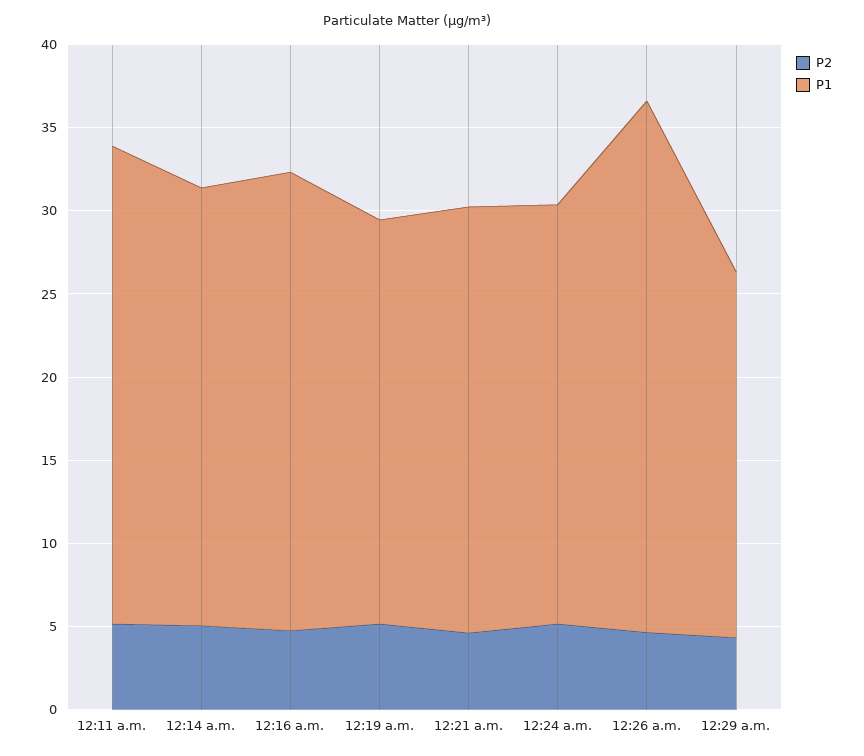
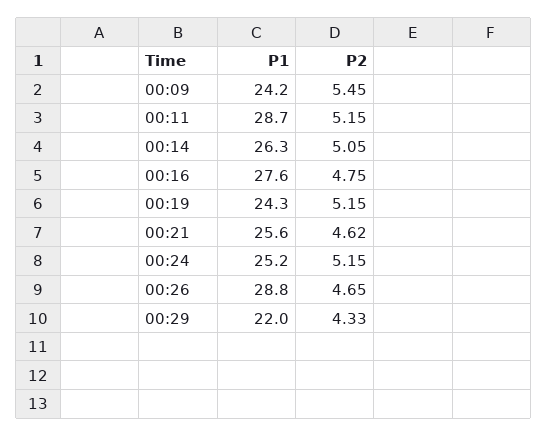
  {
    "P2": {
      "12:11 a.m.": 5.15,
      "12:14 a.m.": 5.05,
      "12:16 a.m.": 4.75,
      "12:19 a.m.": 5.15,
      "12:21 a.m.": 4.62,
      "12:24 a.m.": 5.15,
      "12:26 a.m.": 4.65,
-     "12:29 a.m.": 4.33
+     "12:29 a.m.": 4.33,
+     "00:09": 5.45
    },
    "P1": {
      "12:11 a.m.": 28.7,
      "12:14 a.m.": 26.3,
      "12:16 a.m.": 27.6,
      "12:19 a.m.": 24.3,
      "12:21 a.m.": 25.6,
      "12:24 a.m.": 25.2,
-     "12:26 a.m.": 32,
+     "12:26 a.m.": 28.8,
-     "12:29 a.m.": 22
+     "12:29 a.m.": 22,
+     "00:09": 24.2
    }
  }

